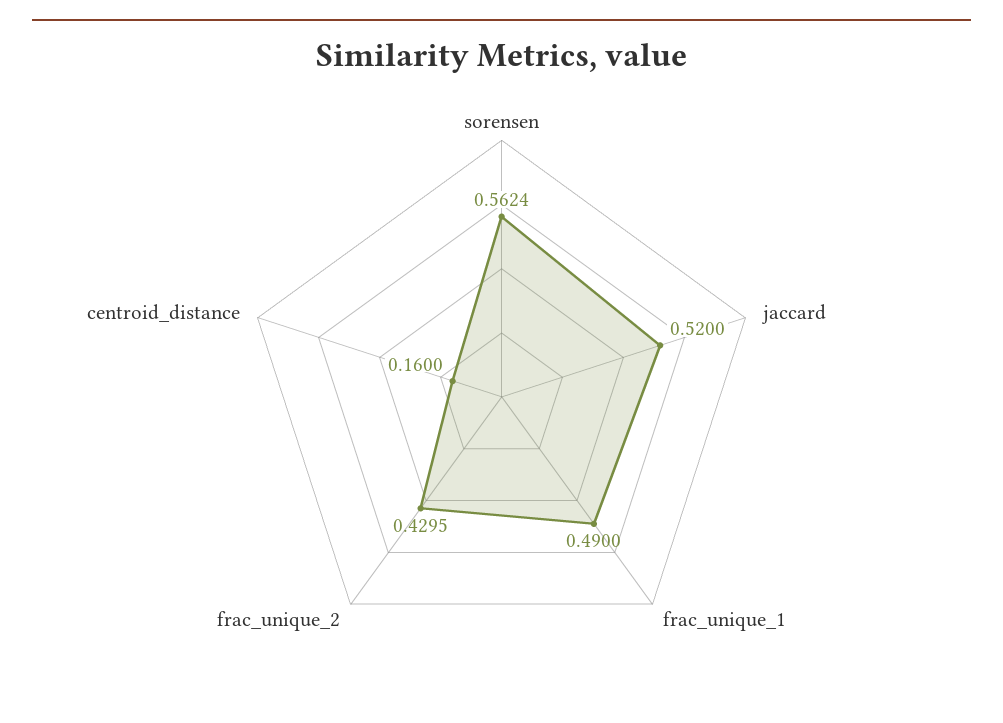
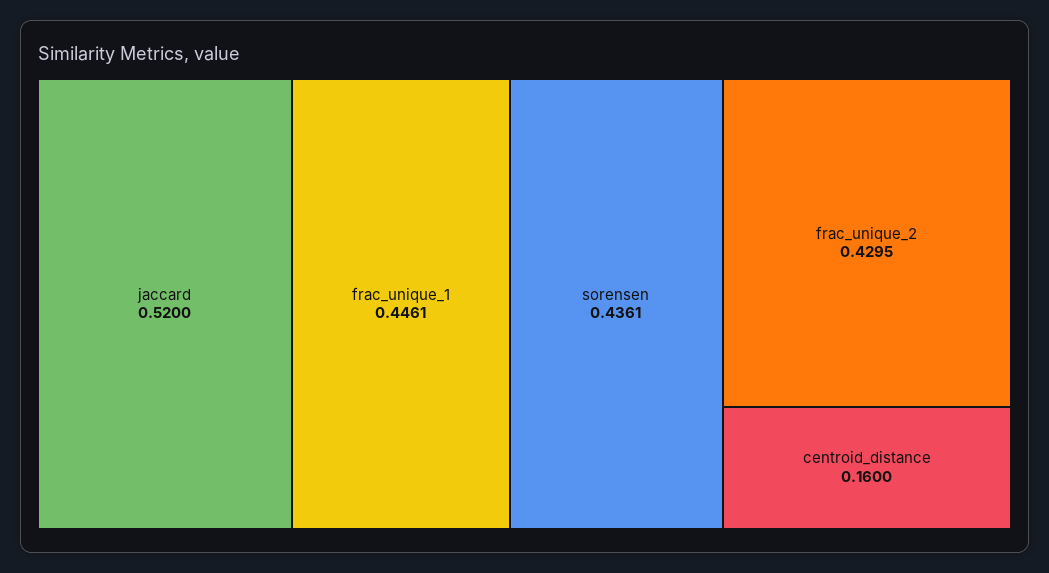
  {
-   "sorensen": 0.5624,
+   "sorensen": 0.4361,
    "jaccard": 0.52,
-   "frac_unique_1": 0.49,
+   "frac_unique_1": 0.4461,
    "frac_unique_2": 0.4295,
    "centroid_distance": 0.16
  }

